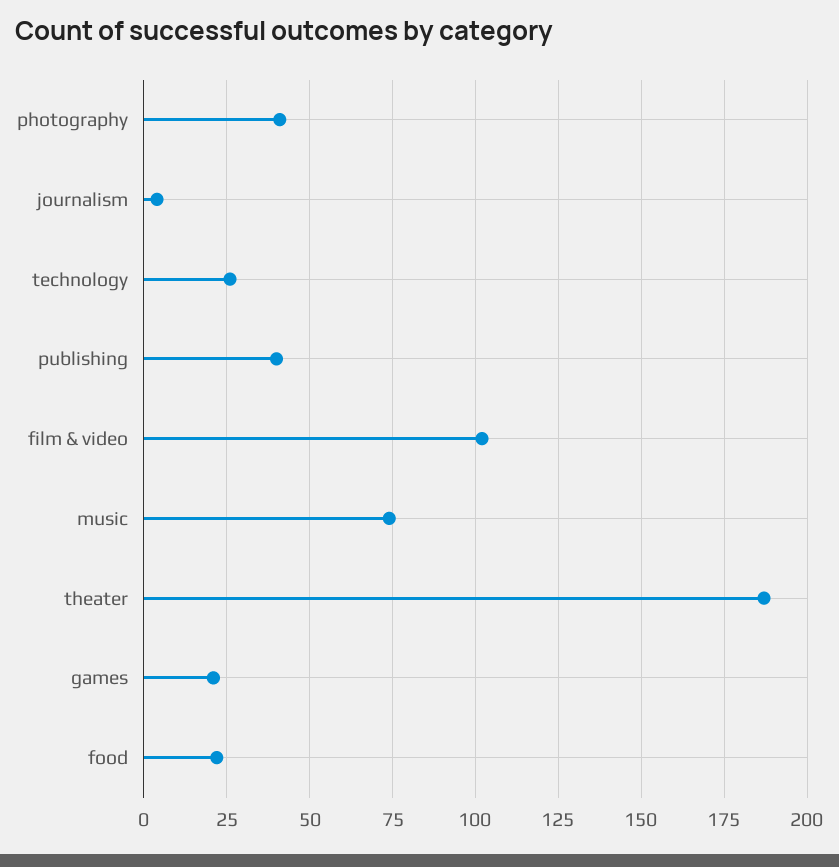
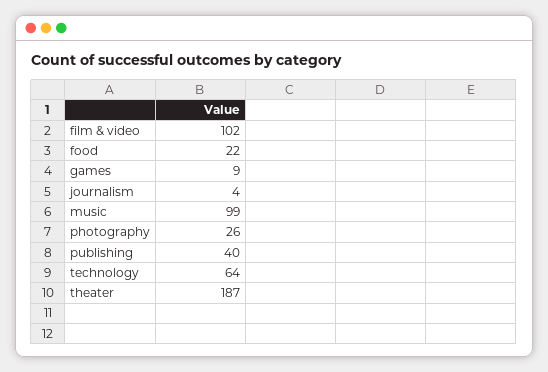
  {
-   "photography": 40,
+   "photography": 26,
    "journalism": 4,
-   "technology": 25,
+   "technology": 64,
    "publishing": 40,
    "film & video": 102,
-   "music": 75,
+   "music": 99,
    "theater": 187,
-   "games": 20,
+   "games": 9,
    "food": 22
  }

